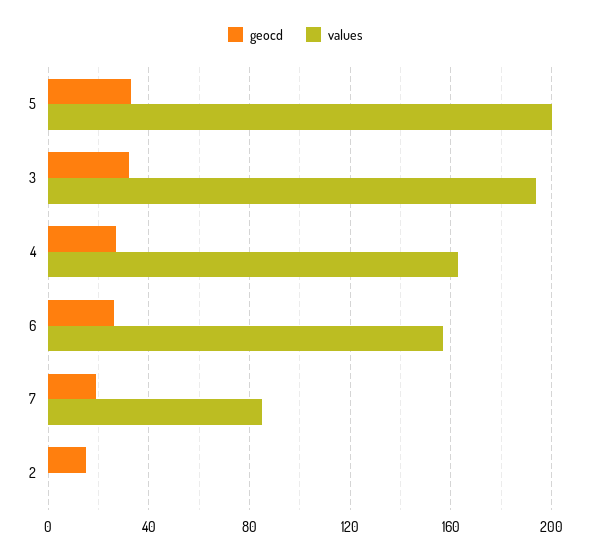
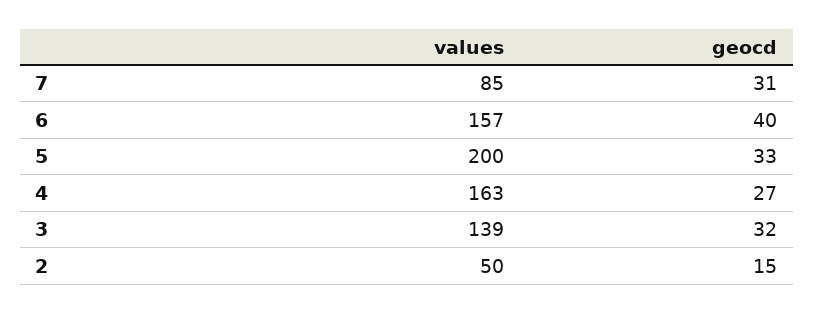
  {
    "geocd": {
      "5": 33,
      "3": 32,
      "4": 27,
-     "6": 25,
+     "6": 40,
-     "7": 20,
+     "7": 31,
      "2": 15
    },
    "values": {
      "5": 200,
-     "3": 195,
+     "3": 139,
      "4": 163,
      "6": 157,
      "7": 85,
-     "2": 0
+     "2": 50
    }
  }

